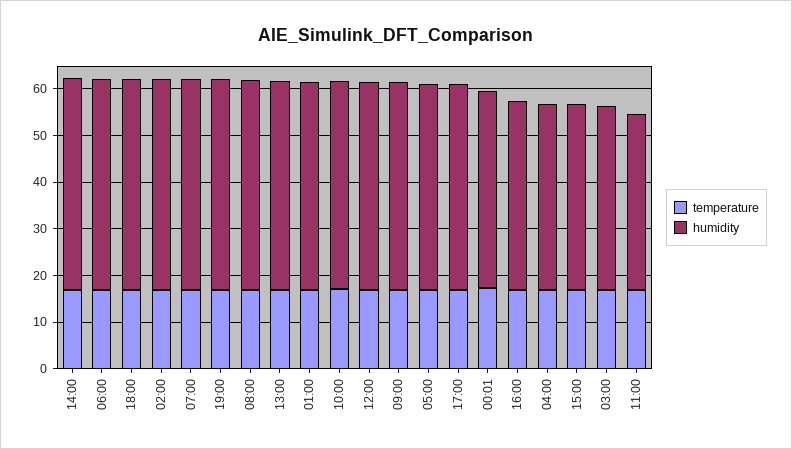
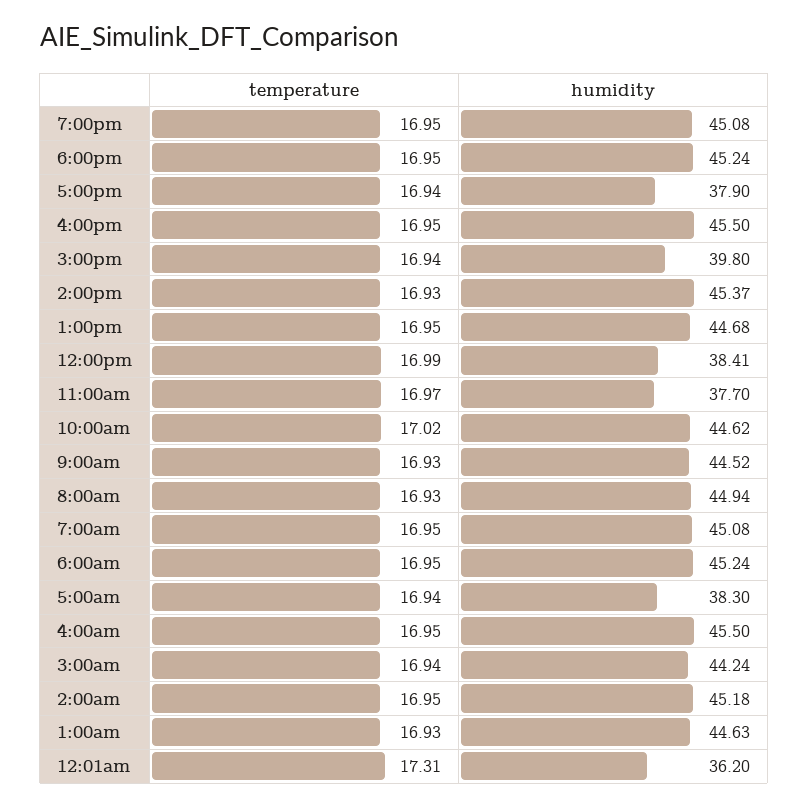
  {
    "temperature": {
      "14:00": 16.93,
      "06:00": 16.95,
      "18:00": 16.95,
      "02:00": 16.95,
      "07:00": 16.95,
      "19:00": 16.95,
      "08:00": 16.93,
      "13:00": 16.95,
      "01:00": 16.93,
      "10:00": 17.02,
      "12:00": 16.99,
      "09:00": 16.93,
      "05:00": 16.94,
      "17:00": 16.94,
      "00:01": 17.31,
      "16:00": 16.95,
      "04:00": 16.95,
      "15:00": 16.94,
      "03:00": 16.94,
      "11:00": 16.97
    },
    "humidity": {
      "14:00": 45.37,
      "06:00": 45.24,
      "18:00": 45.24,
      "02:00": 45.18,
      "07:00": 45.08,
      "19:00": 45.08,
      "08:00": 44.94,
      "13:00": 44.68,
      "01:00": 44.63,
      "10:00": 44.62,
-     "12:00": 44,
+     "12:00": 38.41,
      "09:00": 44.52,
-     "05:00": 44,
+     "05:00": 38.3,
-     "17:00": 44,
+     "17:00": 37.9,
-     "00:01": 42,
+     "00:01": 36.2,
-     "16:00": 40,
+     "16:00": 45.5,
-     "04:00": 40,
+     "04:00": 45.5,
      "15:00": 39.8,
-     "03:00": 40,
+     "03:00": 44.24,
      "11:00": 37.7
    }
  }

